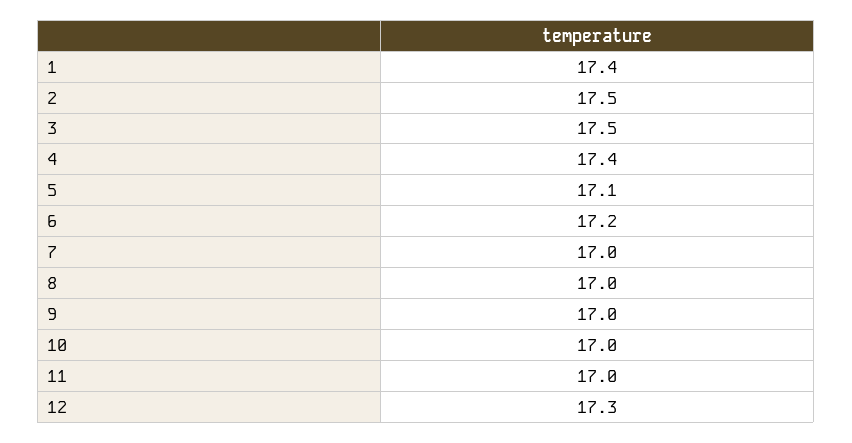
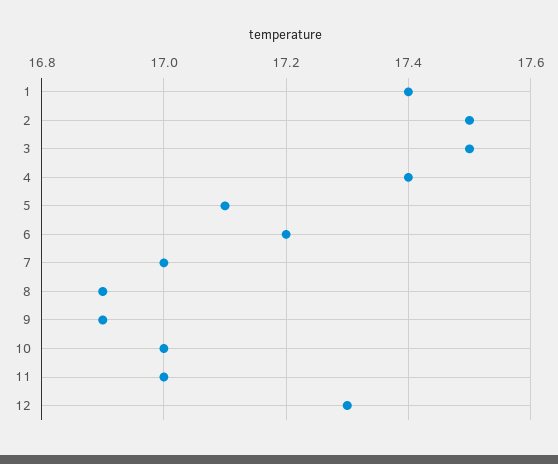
  {
    "1": 17.4,
    "2": 17.5,
    "3": 17.5,
    "4": 17.4,
    "5": 17.1,
    "6": 17.2,
    "7": 17,
-   "8": 17,
+   "8": 16.9,
-   "9": 17,
+   "9": 16.9,
    "10": 17,
    "11": 17,
    "12": 17.3
  }

